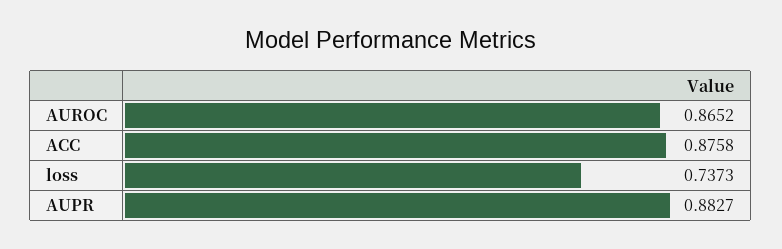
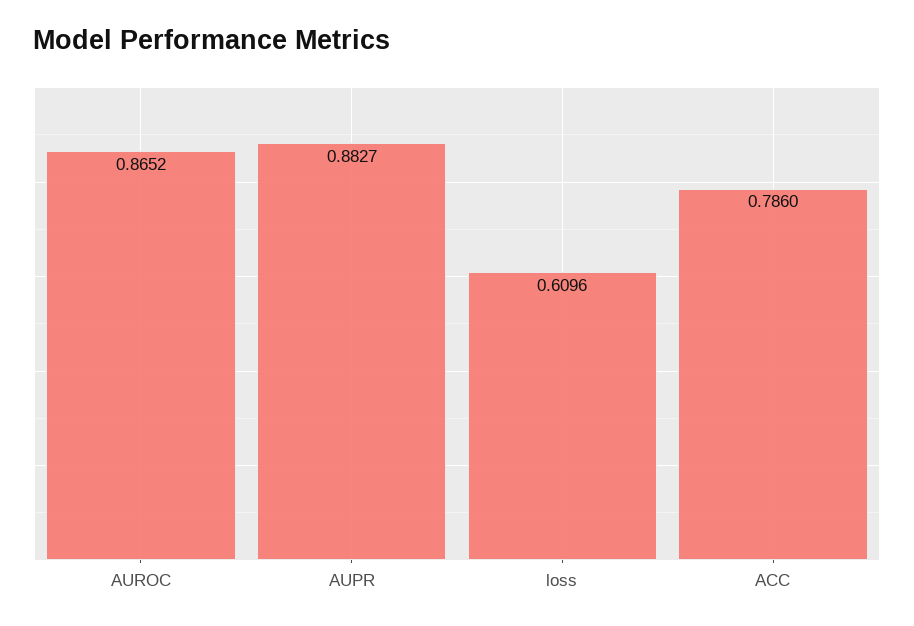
  {
    "AUROC": 0.8652,
-   "ACC": 0.8758,
+   "ACC": 0.786,
-   "loss": 0.7373,
+   "loss": 0.6096,
    "AUPR": 0.8827
  }

